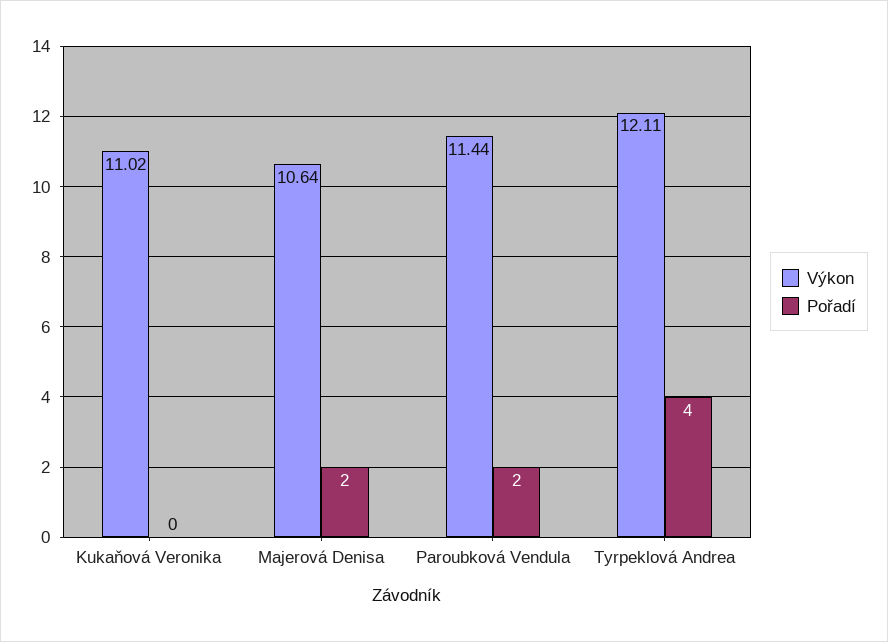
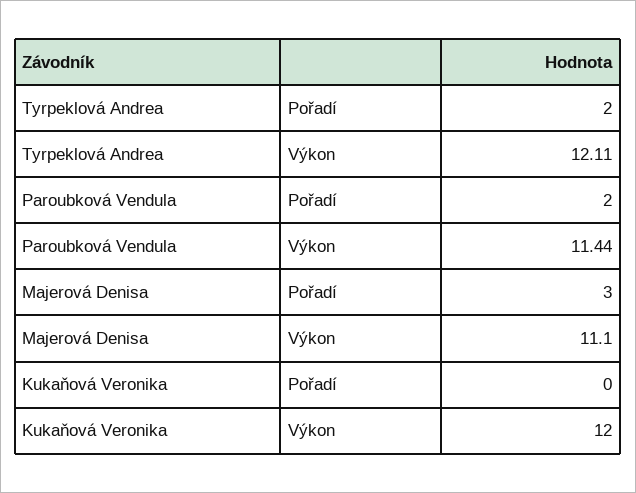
  {
    "Výkon": {
-     "Kukaňová Veronika": 11.02,
+     "Kukaňová Veronika": 12,
-     "Majerová Denisa": 10.64,
+     "Majerová Denisa": 11.1,
      "Paroubková Vendula": 11.44,
      "Tyrpeklová Andrea": 12.11
    },
    "Pořadí": {
      "Kukaňová Veronika": 0,
-     "Majerová Denisa": 2,
+     "Majerová Denisa": 3,
      "Paroubková Vendula": 2,
-     "Tyrpeklová Andrea": 4
+     "Tyrpeklová Andrea": 2
    }
  }

